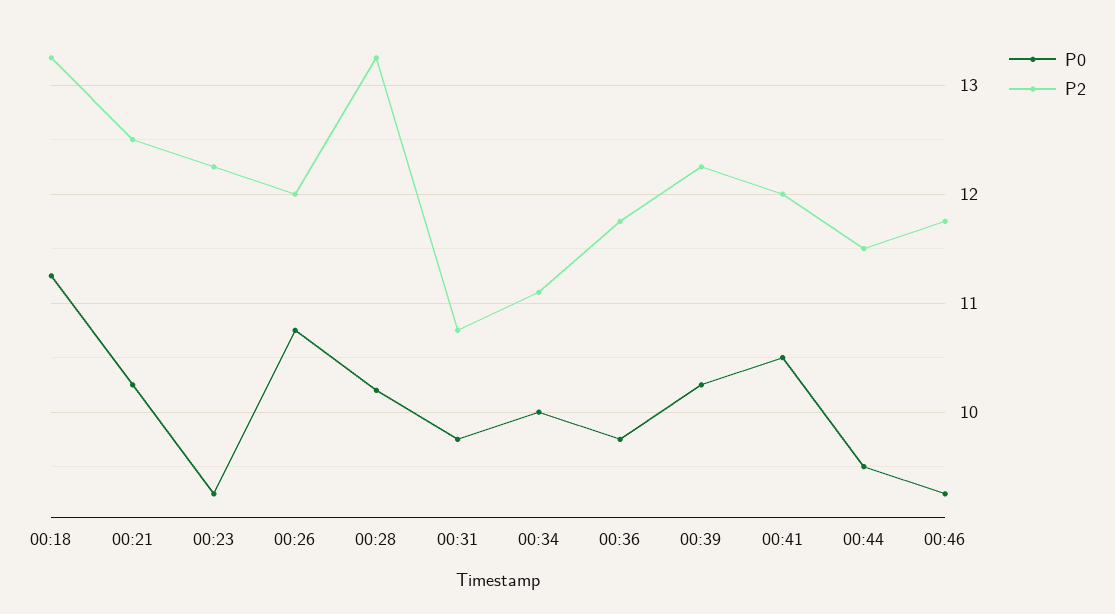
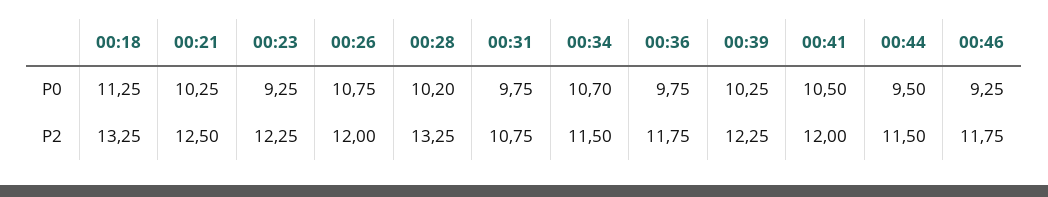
  {
    "P0": {
      "00:18": 11.25,
      "00:21": 10.25,
      "00:23": 9.25,
      "00:26": 10.75,
      "00:28": 10.2,
      "00:31": 9.75,
-     "00:34": 10,
+     "00:34": 10.7,
      "00:36": 9.75,
      "00:39": 10.25,
      "00:41": 10.5,
      "00:44": 9.5,
      "00:46": 9.25
    },
    "P2": {
      "00:18": 13.25,
      "00:21": 12.5,
      "00:23": 12.25,
      "00:26": 12,
      "00:28": 13.25,
      "00:31": 10.75,
-     "00:34": 11.1,
+     "00:34": 11.5,
      "00:36": 11.75,
      "00:39": 12.25,
      "00:41": 12,
      "00:44": 11.5,
      "00:46": 11.75
    }
  }

